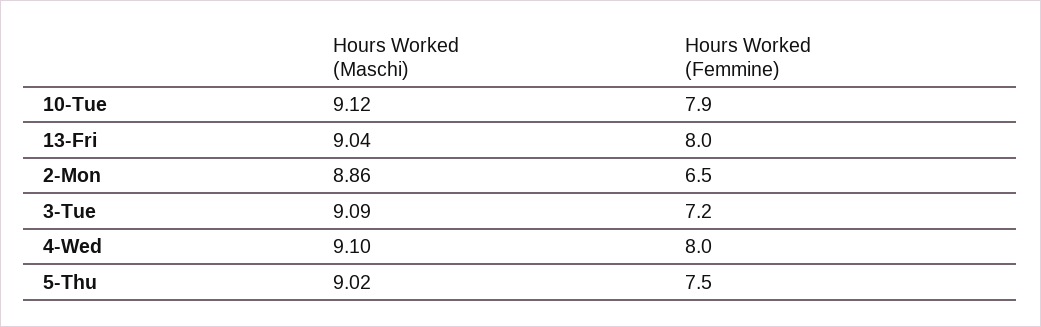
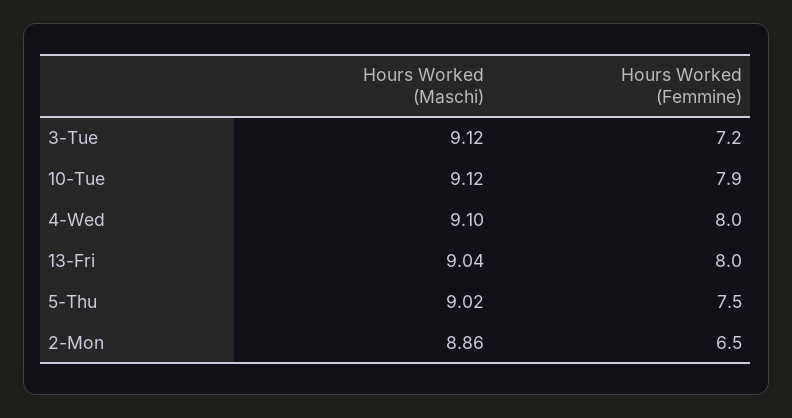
  {
    "Hours Worked (Maschi)": {
      "10-Tue": 9.12,
      "13-Fri": 9.04,
      "2-Mon": 8.86,
-     "3-Tue": 9.09,
+     "3-Tue": 9.12,
      "4-Wed": 9.1,
      "5-Thu": 9.02
    },
    "Hours Worked (Femmine)": {
      "10-Tue": 7.9,
      "13-Fri": 8,
      "2-Mon": 6.5,
      "3-Tue": 7.2,
      "4-Wed": 8,
      "5-Thu": 7.5
    }
  }

